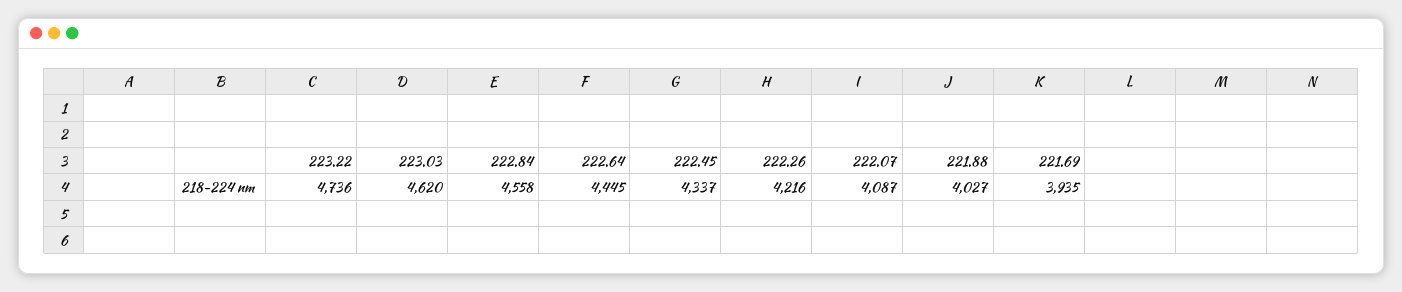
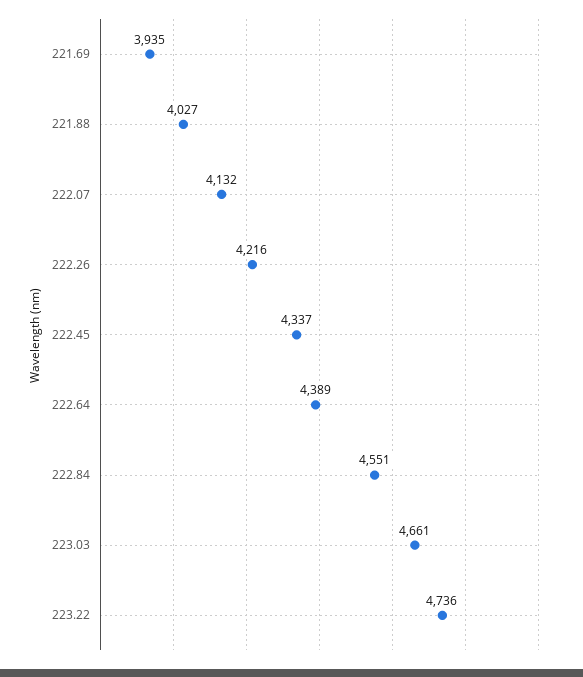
  {
    "223.22": 4736,
-   "223.03": 4620,
+   "223.03": 4661,
-   "222.84": 4558,
+   "222.84": 4551,
-   "222.64": 4445,
+   "222.64": 4389,
    "222.45": 4337,
    "222.26": 4216,
-   "222.07": 4087,
+   "222.07": 4132,
    "221.88": 4027,
    "221.69": 3935
  }

